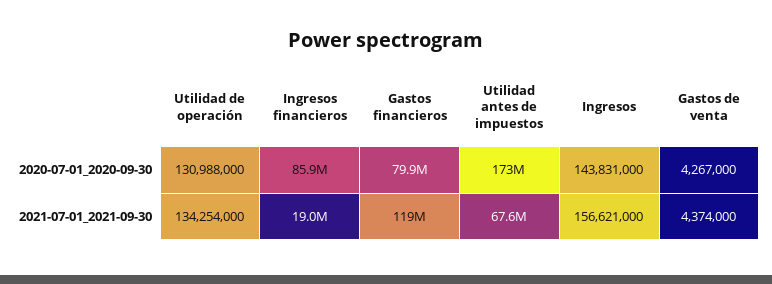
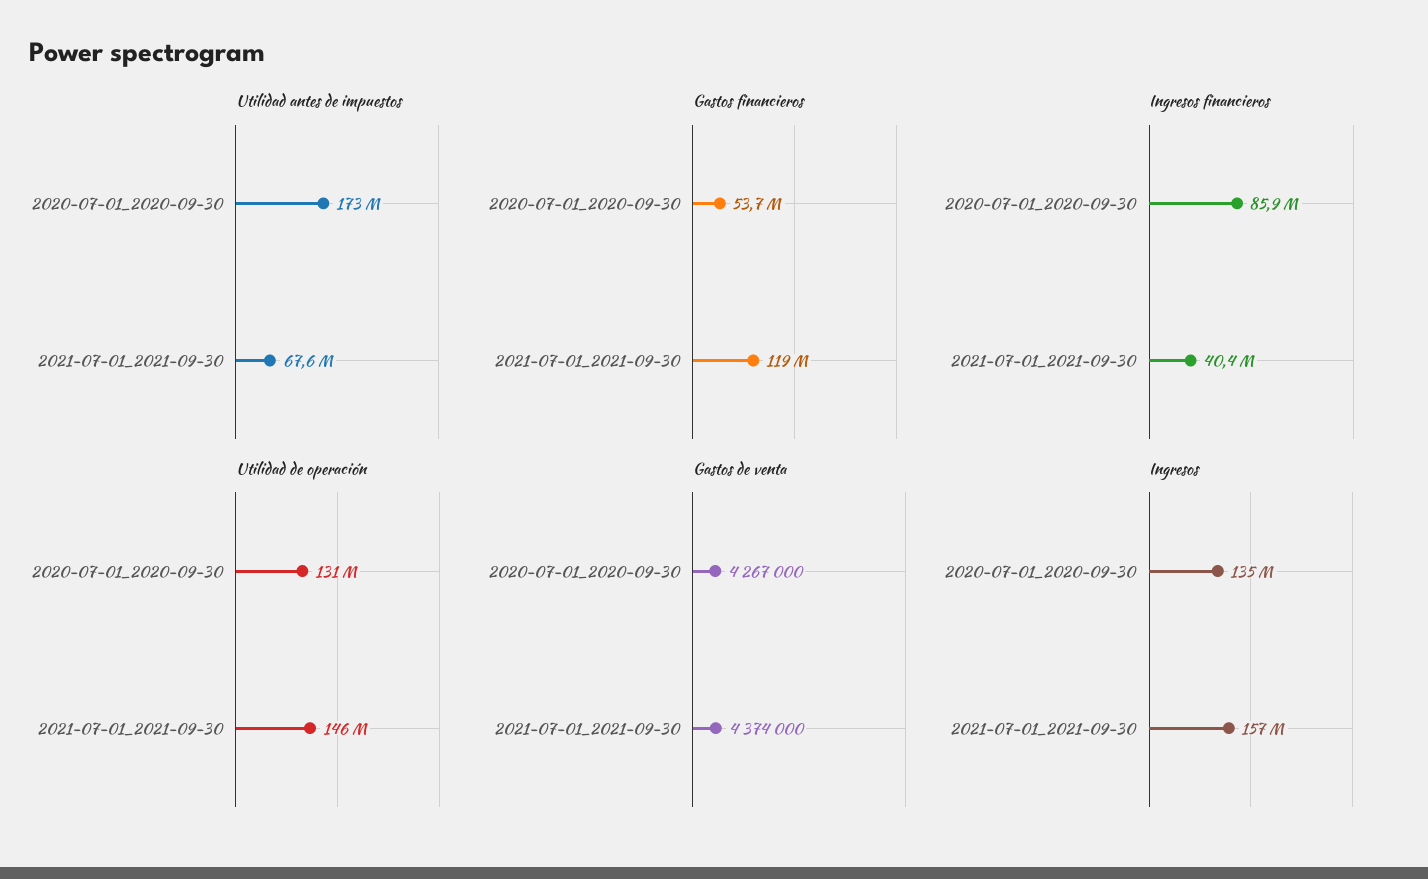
  {
    "Utilidad de operación": {
      "2020-07-01_2020-09-30": 130988000,
-     "2021-07-01_2021-09-30": 134254000
+     "2021-07-01_2021-09-30": 146000000
    },
    "Ingresos financieros": {
      "2020-07-01_2020-09-30": 85900000,
-     "2021-07-01_2021-09-30": 19000000
+     "2021-07-01_2021-09-30": 40400000
    },
    "Gastos financieros": {
-     "2020-07-01_2020-09-30": 79900000,
+     "2020-07-01_2020-09-30": 53700000,
      "2021-07-01_2021-09-30": 119000000
    },
    "Utilidad antes de impuestos": {
      "2020-07-01_2020-09-30": 173000000,
      "2021-07-01_2021-09-30": 67600000
    },
    "Ingresos": {
-     "2020-07-01_2020-09-30": 143831000,
+     "2020-07-01_2020-09-30": 135000000,
      "2021-07-01_2021-09-30": 156621000
    },
    "Gastos de venta": {
      "2020-07-01_2020-09-30": 4267000,
      "2021-07-01_2021-09-30": 4374000
    }
  }

